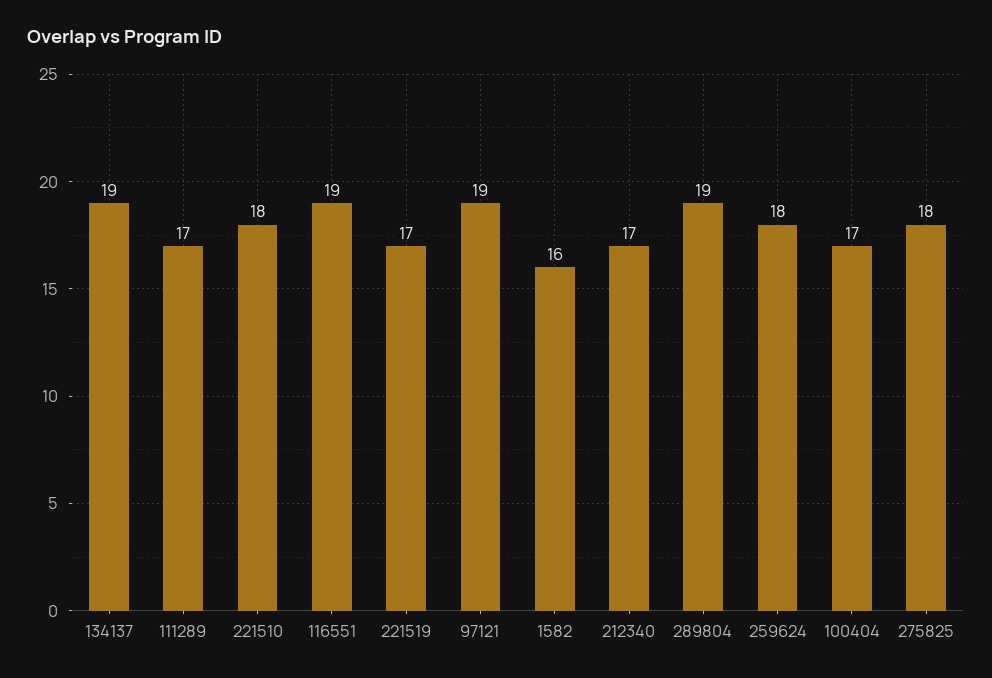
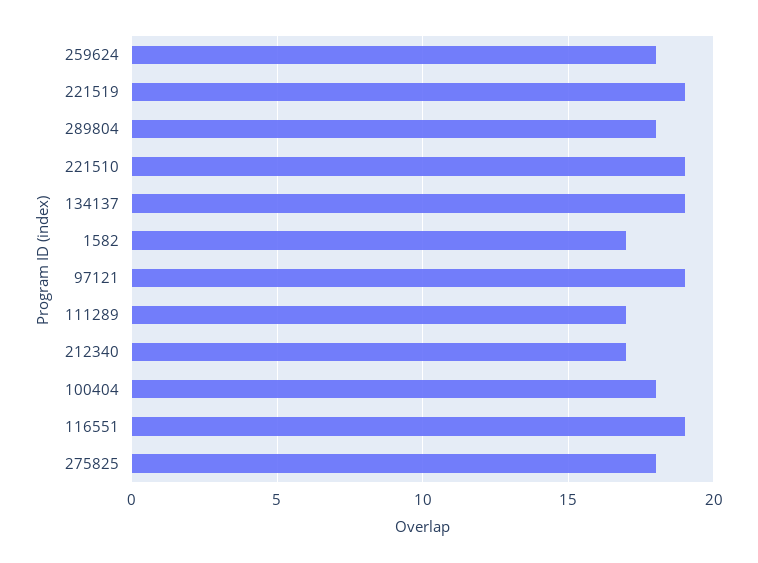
  {
    "134137": 19,
    "111289": 17,
-   "221510": 18,
+   "221510": 19,
    "116551": 19,
-   "221519": 17,
+   "221519": 19,
    "97121": 19,
-   "1582": 16,
+   "1582": 17,
    "212340": 17,
-   "289804": 19,
+   "289804": 18,
    "259624": 18,
-   "100404": 17,
+   "100404": 18,
    "275825": 18
  }

